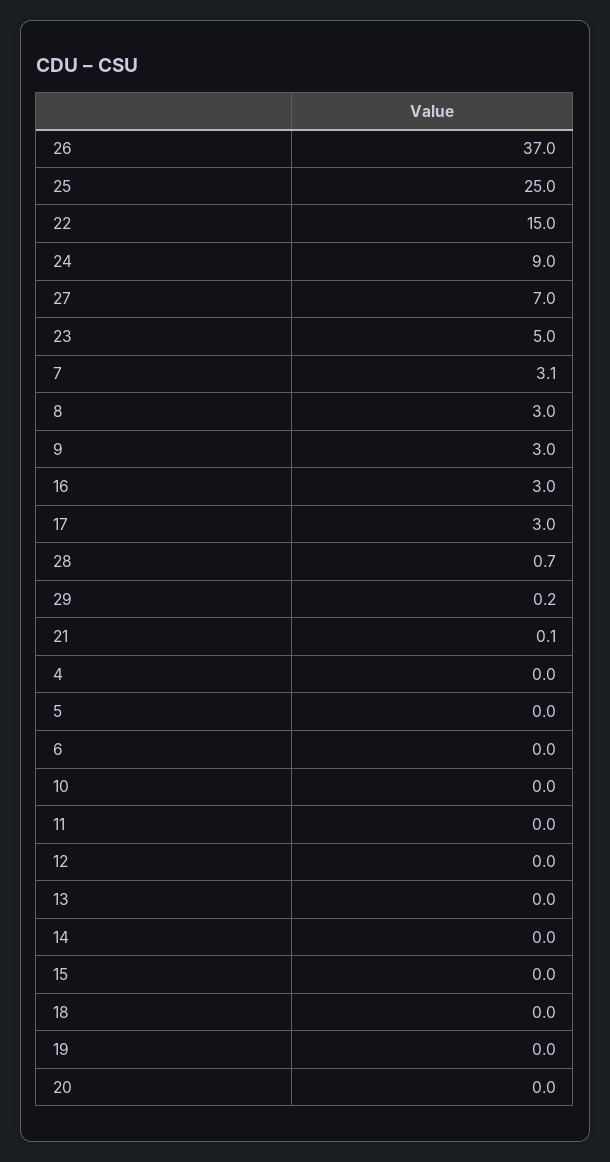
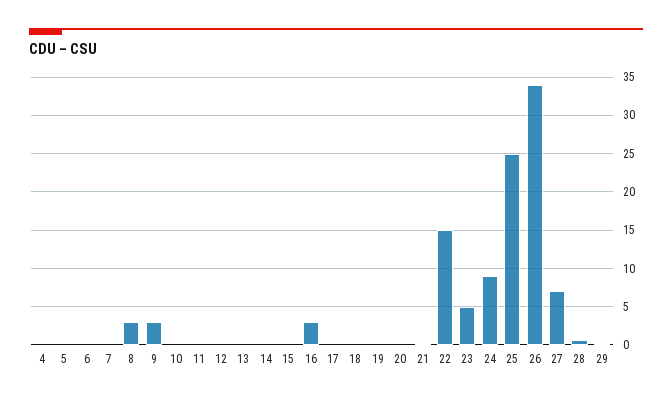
  {
-   "26": 37,
+   "26": 34,
    "25": 25,
    "22": 15,
    "24": 9,
    "27": 7,
    "23": 5,
-   "7": 3.1,
+   "7": 0,
    "8": 3,
    "9": 3,
    "16": 3,
-   "17": 3,
+   "17": 0,
    "28": 0.7,
    "29": 0.2,
    "21": 0.1,
    "4": 0,
    "5": 0,
    "6": 0,
    "10": 0,
    "11": 0,
    "12": 0,
    "13": 0,
    "14": 0,
    "15": 0,
    "18": 0,
    "19": 0,
    "20": 0
  }

